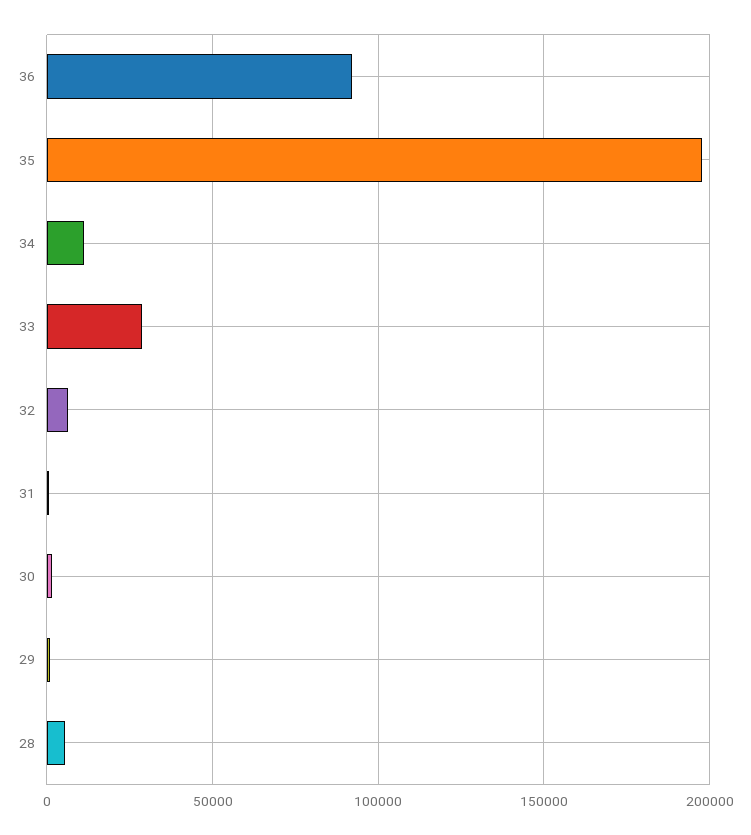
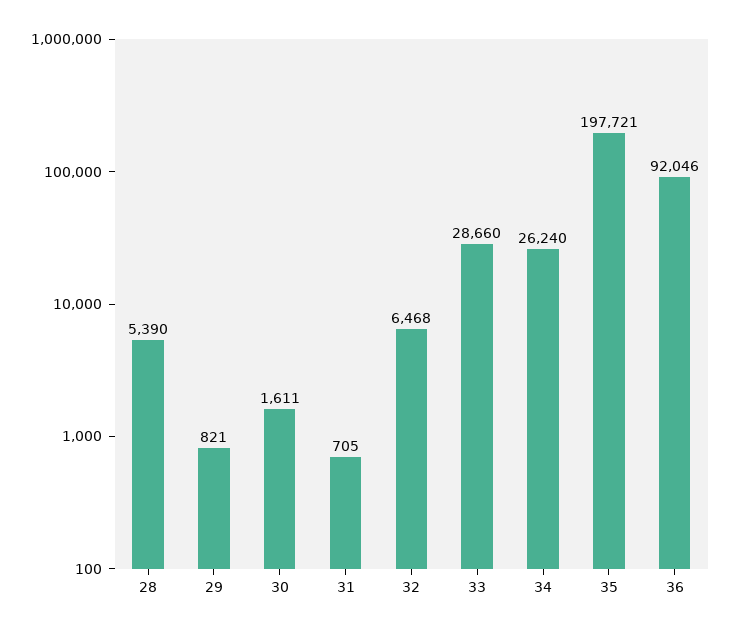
  {
    "36": 92046,
    "35": 197721,
-   "34": 10000,
+   "34": 26240,
    "33": 28660,
    "32": 6468,
    "31": 705,
    "30": 1611,
    "29": 821,
    "28": 5390
  }

